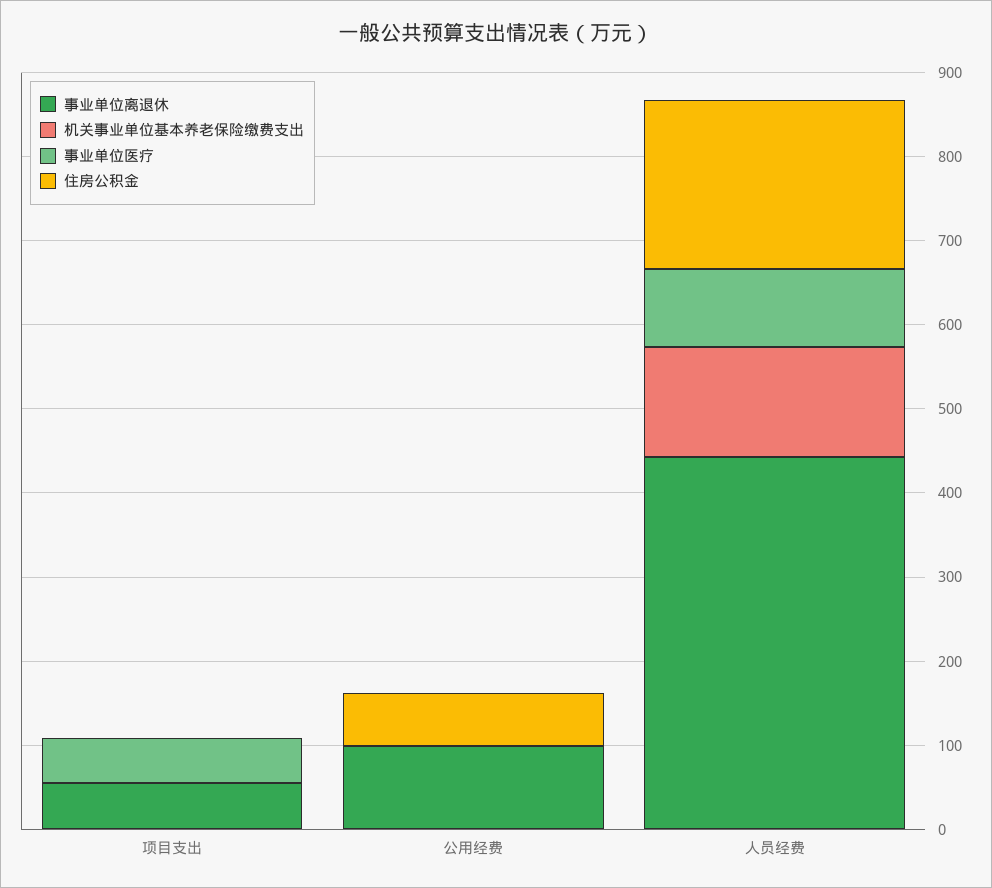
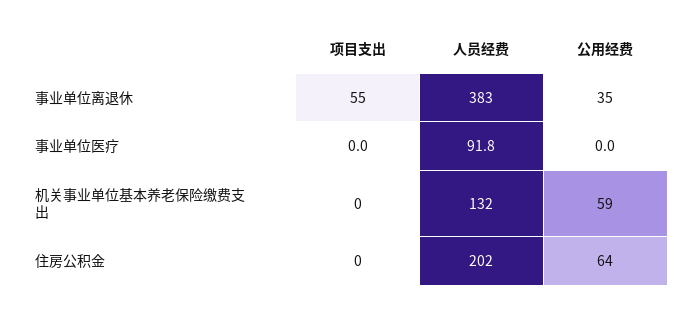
  {
    "事业单位离退休": {
      "项目支出": 55,
-     "公用经费": 100,
+     "公用经费": 35,
-     "人员经费": 440
+     "人员经费": 383
    },
    "机关事业单位基本养老保险缴费支出": {
      "项目支出": 0,
-     "公用经费": 0,
+     "公用经费": 59,
      "人员经费": 132
    },
    "事业单位医疗": {
-     "项目支出": 60,
+     "项目支出": 0,
      "公用经费": 0,
      "人员经费": 91.8
    },
    "住房公积金": {
      "项目支出": 0,
      "公用经费": 64,
      "人员经费": 202
    }
  }

